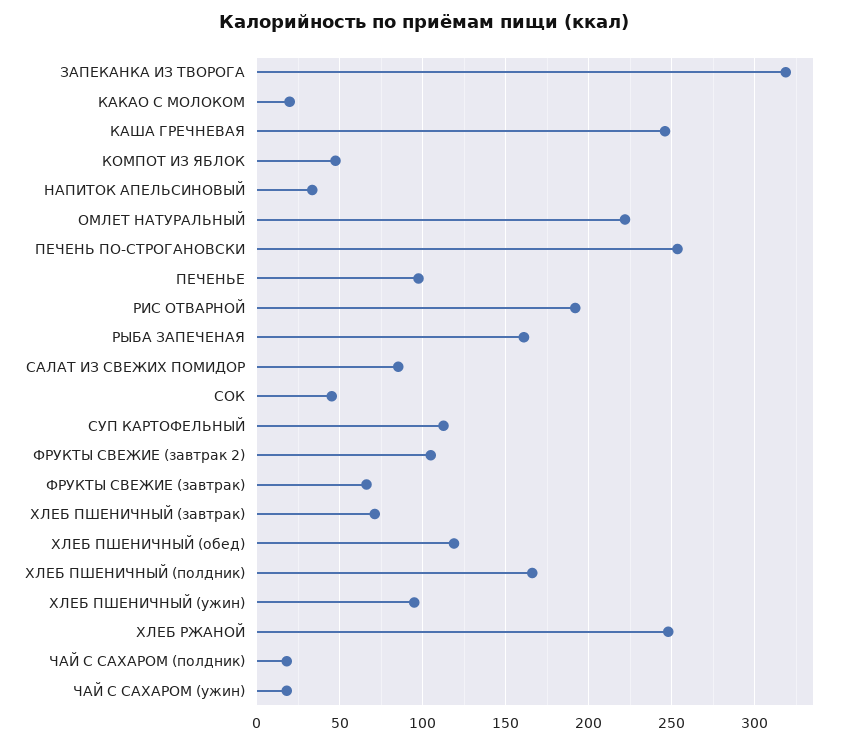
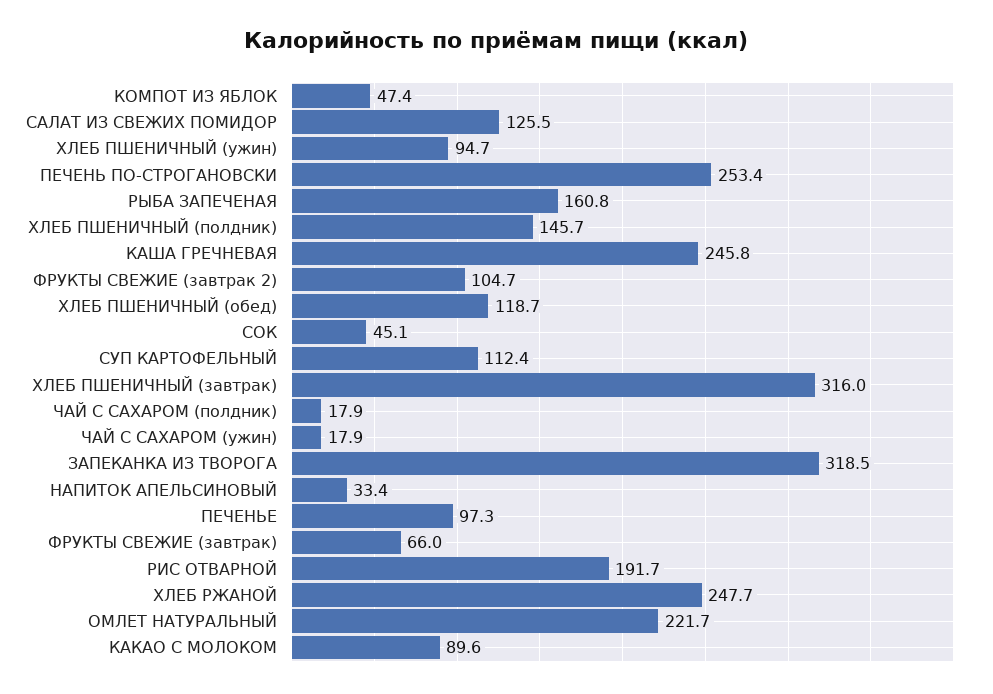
  {
    "ЗАПЕКАНКА ИЗ ТВОРОГА": 318.5,
-   "КАКАО С МОЛОКОМ": 20,
+   "КАКАО С МОЛОКОМ": 89.6,
    "КАША ГРЕЧНЕВАЯ": 245.8,
    "КОМПОТ ИЗ ЯБЛОК": 47.4,
    "НАПИТОК АПЕЛЬСИНОВЫЙ": 33.4,
    "ОМЛЕТ НАТУРАЛЬНЫЙ": 221.7,
    "ПЕЧЕНЬ ПО-СТРОГАНОВСКИ": 253.4,
    "ПЕЧЕНЬЕ": 97.3,
    "РИС ОТВАРНОЙ": 191.7,
    "РЫБА ЗАПЕЧЕНАЯ": 160.8,
-   "САЛАТ ИЗ СВЕЖИХ ПОМИДОР": 85,
+   "САЛАТ ИЗ СВЕЖИХ ПОМИДОР": 125.5,
    "СОК": 45.1,
    "СУП КАРТОФЕЛЬНЫЙ": 112.4,
    "ФРУКТЫ СВЕЖИЕ (завтрак 2)": 104.7,
    "ФРУКТЫ СВЕЖИЕ (завтрак)": 66,
-   "ХЛЕБ ПШЕНИЧНЫЙ (завтрак)": 70,
+   "ХЛЕБ ПШЕНИЧНЫЙ (завтрак)": 316,
    "ХЛЕБ ПШЕНИЧНЫЙ (обед)": 118.7,
-   "ХЛЕБ ПШЕНИЧНЫЙ (полдник)": 165,
+   "ХЛЕБ ПШЕНИЧНЫЙ (полдник)": 145.7,
    "ХЛЕБ ПШЕНИЧНЫЙ (ужин)": 94.7,
    "ХЛЕБ РЖАНОЙ": 247.7,
    "ЧАЙ С САХАРОМ (полдник)": 17.9,
    "ЧАЙ С САХАРОМ (ужин)": 17.9
  }

